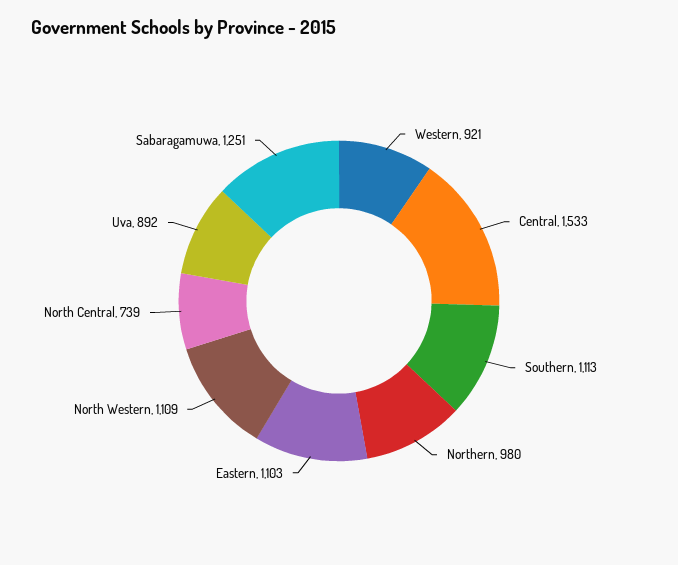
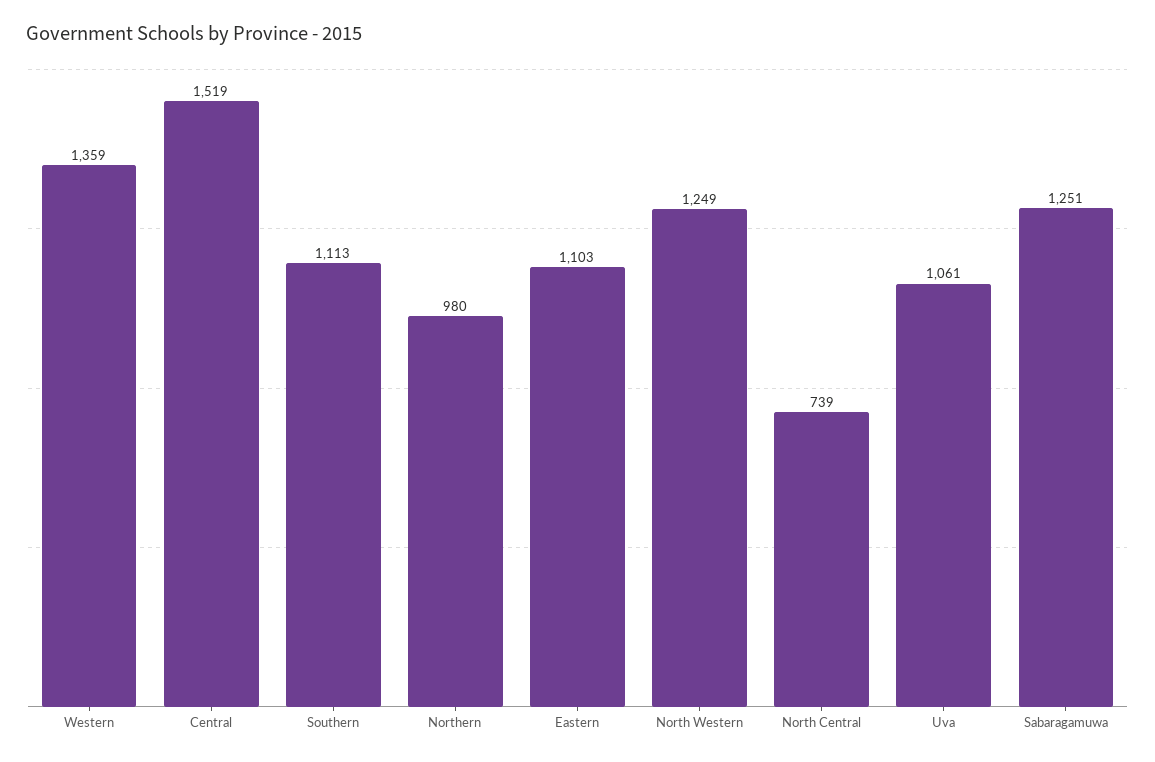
  {
-   "Western": 921,
+   "Western": 1359,
-   "Central": 1533,
+   "Central": 1519,
    "Southern": 1113,
    "Northern": 980,
    "Eastern": 1103,
-   "North Western": 1109,
+   "North Western": 1249,
    "North Central": 739,
-   "Uva": 892,
+   "Uva": 1061,
    "Sabaragamuwa": 1251
  }

